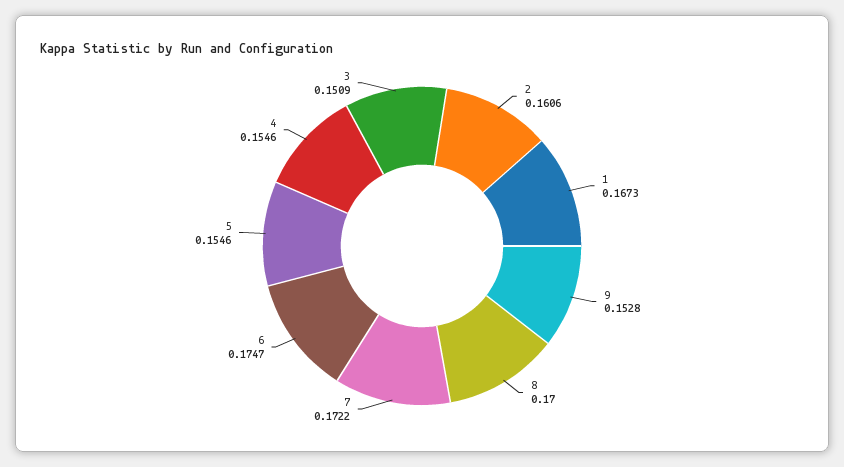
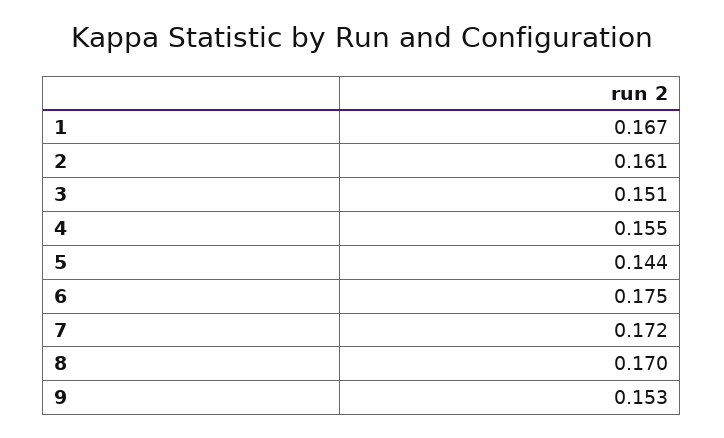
  {
    "2": 0.1606,
    "1": 0.1673,
    "9": 0.1528,
    "8": 0.17,
    "7": 0.1722,
    "6": 0.1747,
-   "5": 0.1546,
+   "5": 0.144,
    "4": 0.1546,
    "3": 0.1509
  }

